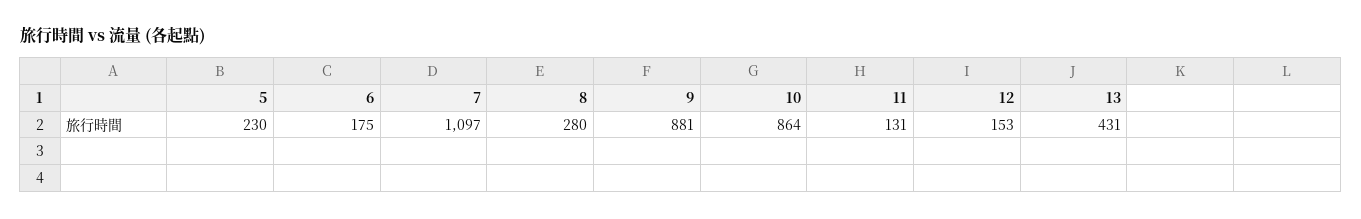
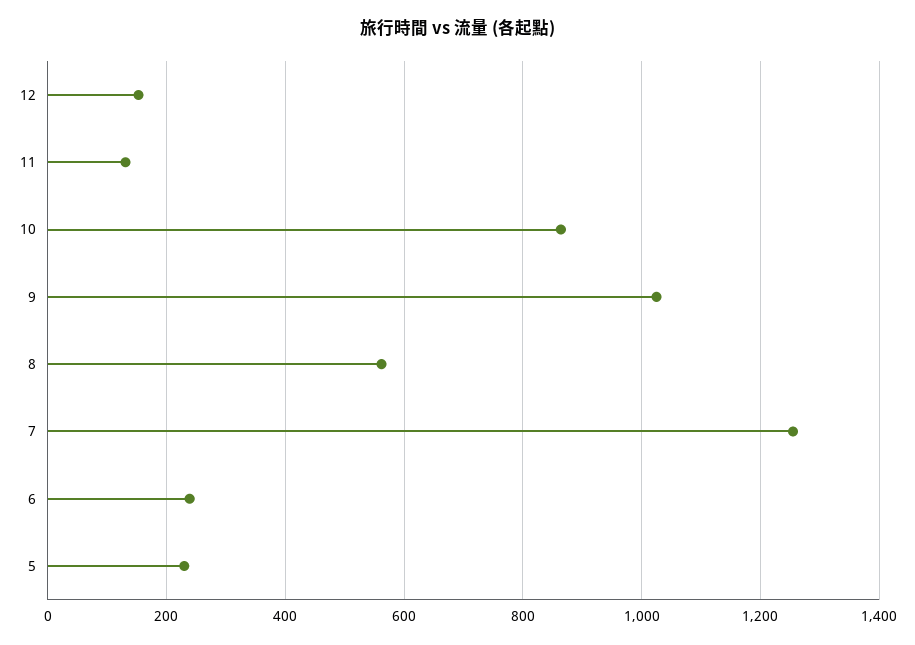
  {
    "5": 230,
-   "6": 175,
+   "6": 240,
-   "7": 1097,
+   "7": 1260,
-   "8": 280,
+   "8": 560,
-   "9": 881,
+   "9": 1020,
    "10": 864,
    "11": 131,
-   "12": 153,
+   "12": 153
-   "13": 431
  }

